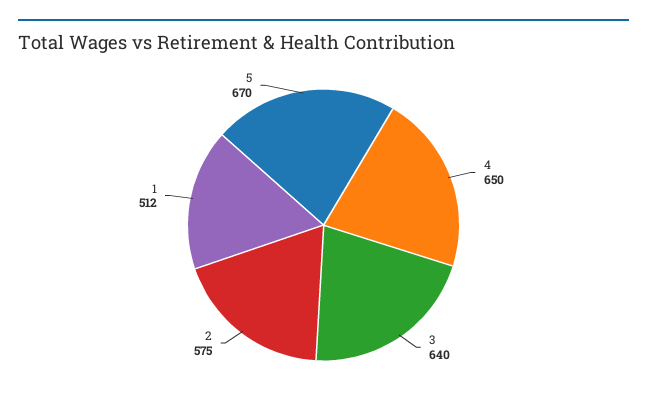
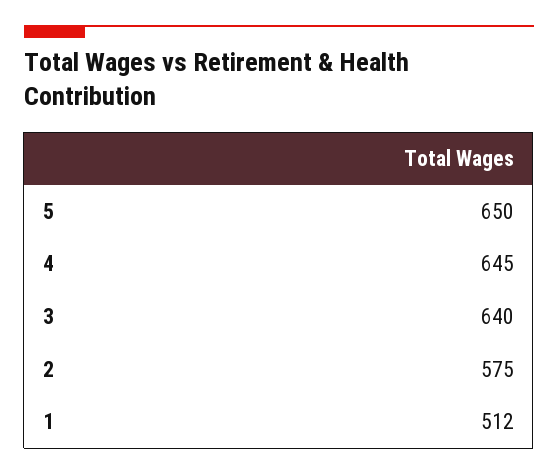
  {
-   "4": 650,
+   "4": 645,
    "3": 640,
    "2": 575,
    "1": 512,
-   "5": 670
+   "5": 650
  }

